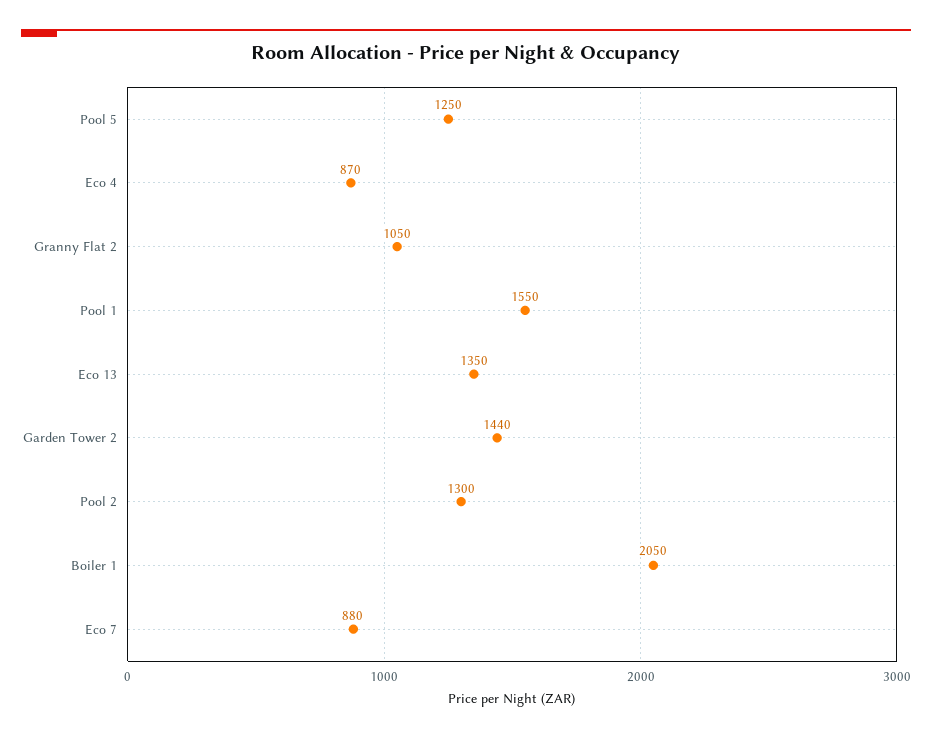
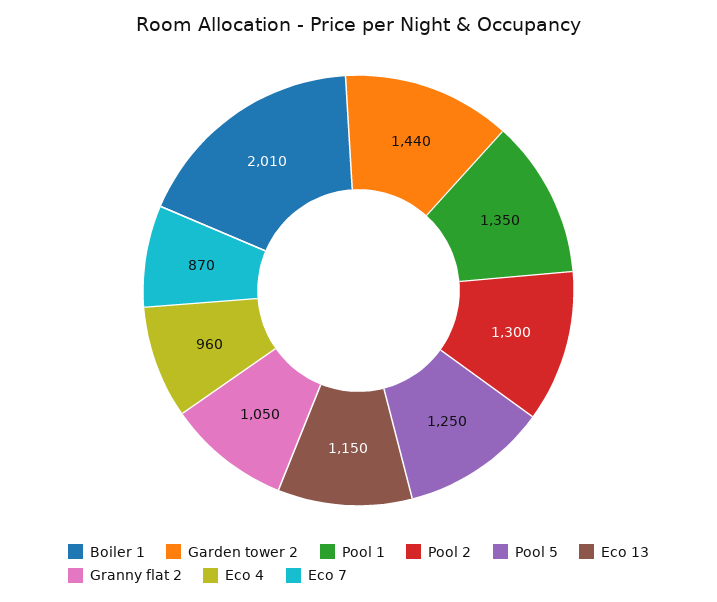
  {
    "Pool 5": 1250,
-   "Eco 4": 870,
+   "Eco 4": 960,
    "Granny Flat 2": 1050,
-   "Pool 1": 1550,
+   "Pool 1": 1350,
-   "Eco 13": 1350,
+   "Eco 13": 1150,
    "Garden Tower 2": 1440,
    "Pool 2": 1300,
-   "Boiler 1": 2050,
+   "Boiler 1": 2010,
-   "Eco 7": 880
+   "Eco 7": 870
  }

